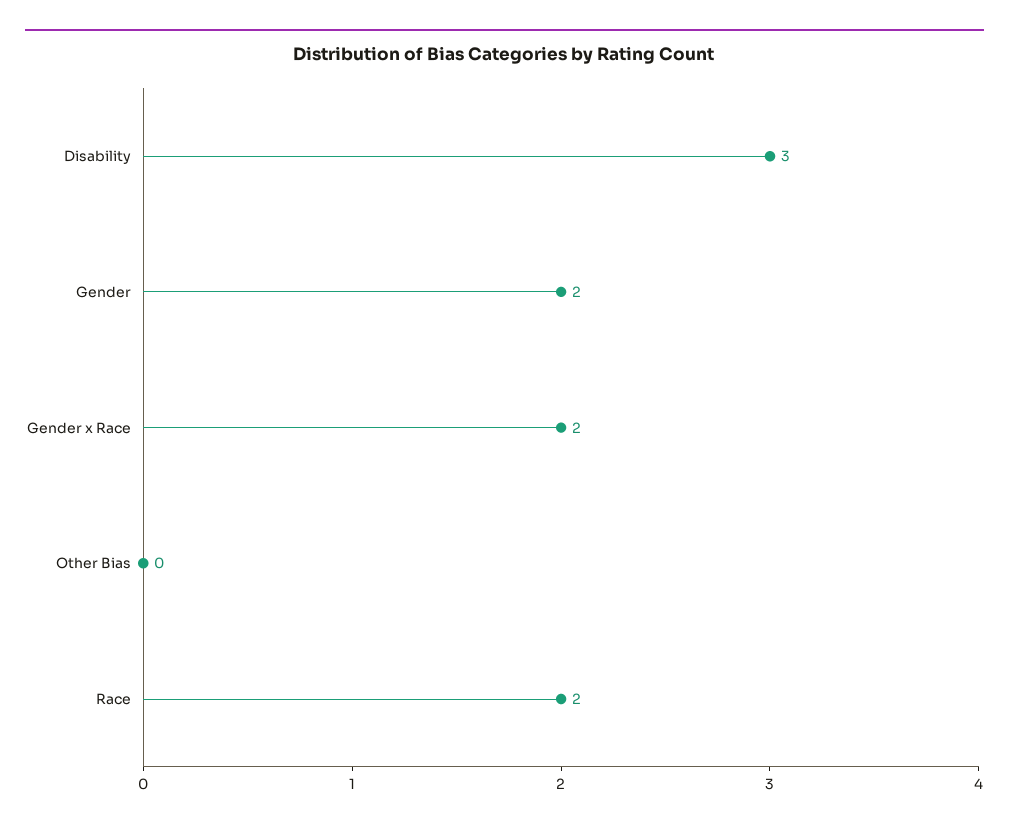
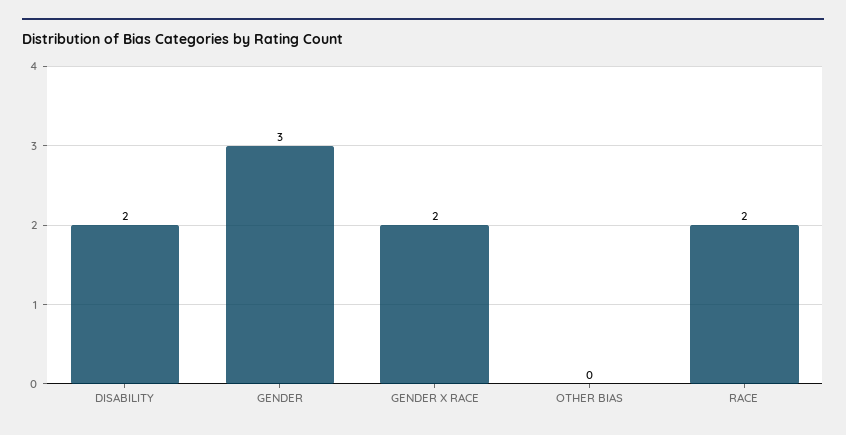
  {
-   "Disability": 3,
+   "Disability": 2,
-   "Gender": 2,
+   "Gender": 3,
    "Gender x Race": 2,
    "Other Bias": 0,
    "Race": 2
  }

